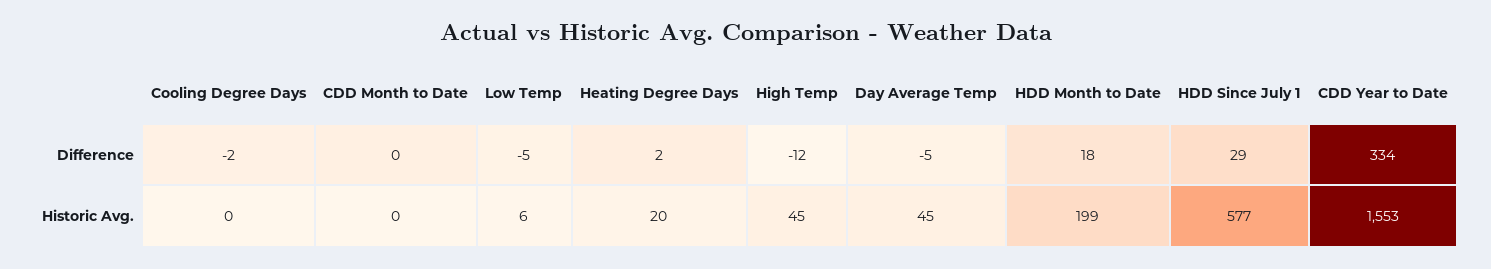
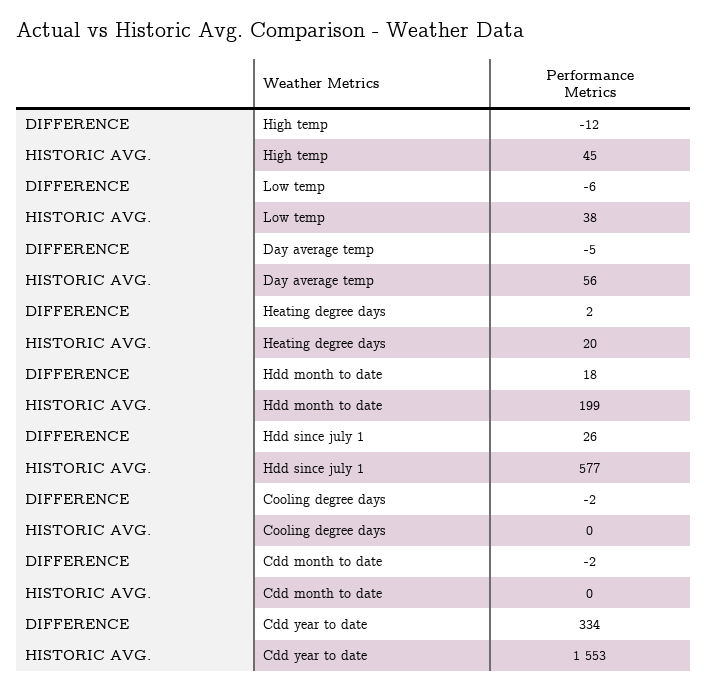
  {
    "Cooling Degree Days": {
      "Difference": -2,
      "Historic Avg.": 0
    },
    "CDD Month to Date": {
-     "Difference": 0,
+     "Difference": -2,
      "Historic Avg.": 0
    },
    "Low Temp": {
-     "Difference": -5,
+     "Difference": -6,
-     "Historic Avg.": 6
+     "Historic Avg.": 38
    },
    "Heating Degree Days": {
      "Difference": 2,
      "Historic Avg.": 20
    },
    "High Temp": {
      "Difference": -12,
      "Historic Avg.": 45
    },
    "Day Average Temp": {
      "Difference": -5,
-     "Historic Avg.": 45
+     "Historic Avg.": 56
    },
    "HDD Month to Date": {
      "Difference": 18,
      "Historic Avg.": 199
    },
    "HDD Since July 1": {
-     "Difference": 29,
+     "Difference": 26,
      "Historic Avg.": 577
    },
    "CDD Year to Date": {
      "Difference": 334,
      "Historic Avg.": 1553
    }
  }

